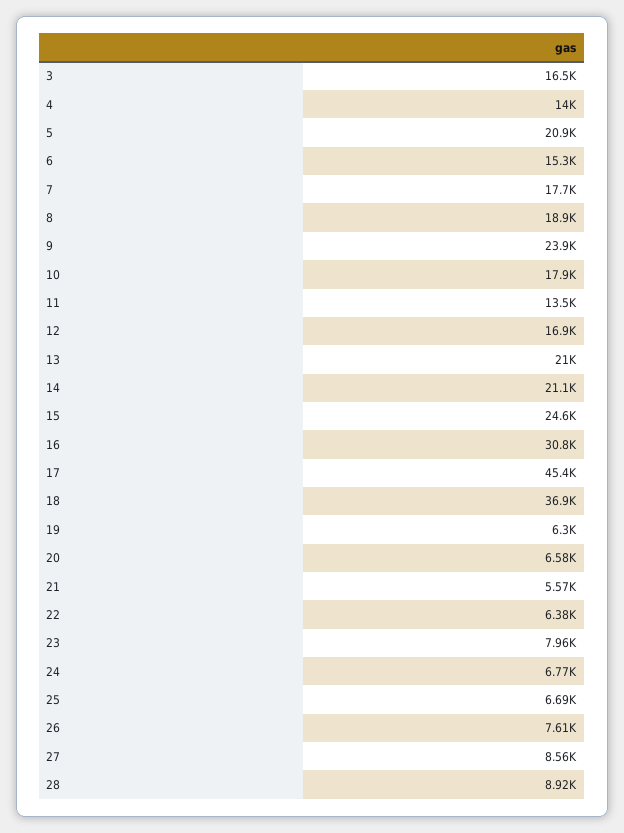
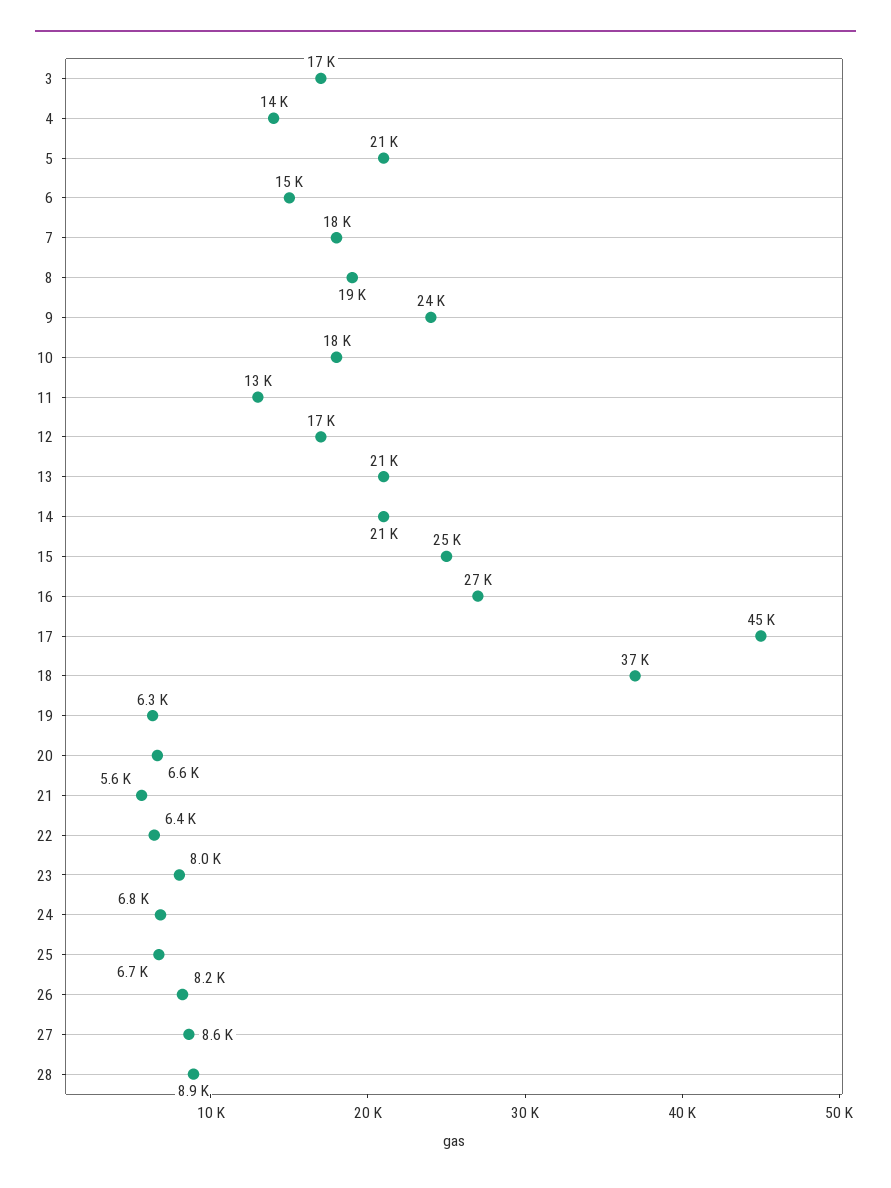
  {
    "3": 16500,
    "4": 14000,
    "5": 20900,
    "6": 15300,
    "7": 17700,
    "8": 18900,
    "9": 23900,
    "10": 17900,
    "11": 13500,
    "12": 16900,
    "13": 21000,
    "14": 21100,
    "15": 24600,
-   "16": 30800,
+   "16": 27000,
    "17": 45400,
    "18": 36900,
    "19": 6300,
    "20": 6580,
    "21": 5570,
    "22": 6380,
    "23": 7960,
    "24": 6770,
    "25": 6690,
-   "26": 7610,
+   "26": 8200,
    "27": 8560,
    "28": 8920
  }

